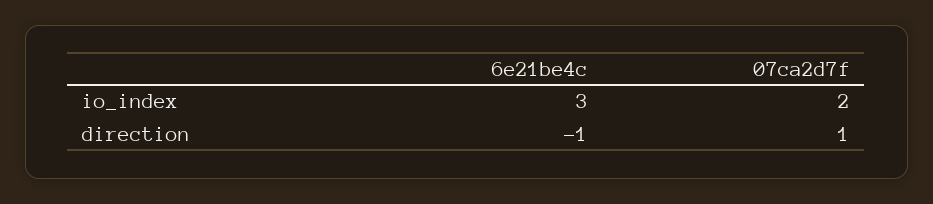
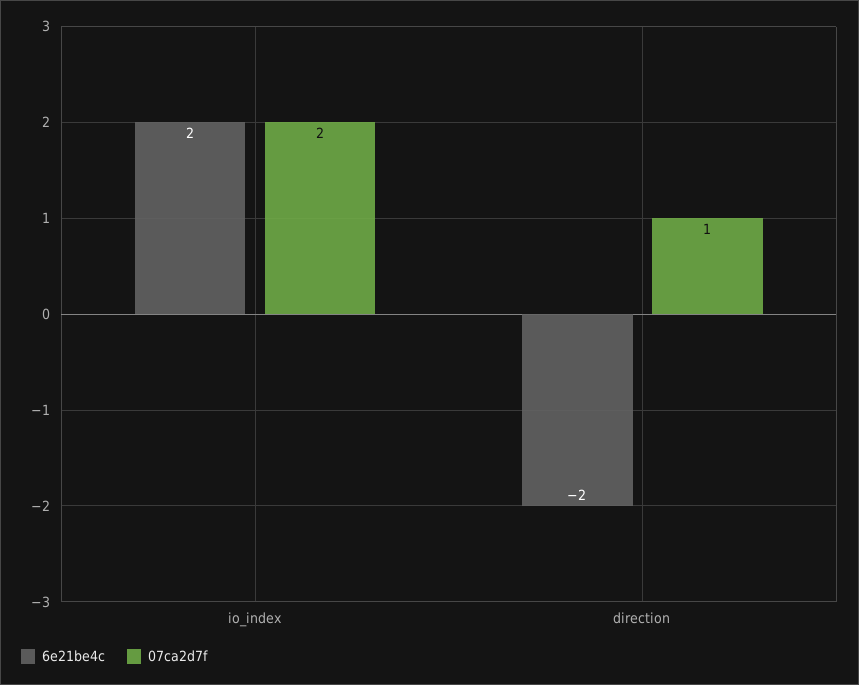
  {
    "6e21be4c": {
-     "io_index": 3,
+     "io_index": 2,
-     "direction": -1
+     "direction": -2
    },
    "07ca2d7f": {
      "io_index": 2,
      "direction": 1
    }
  }

